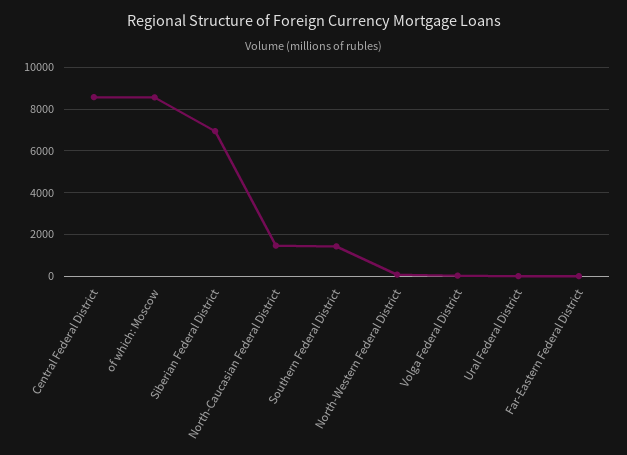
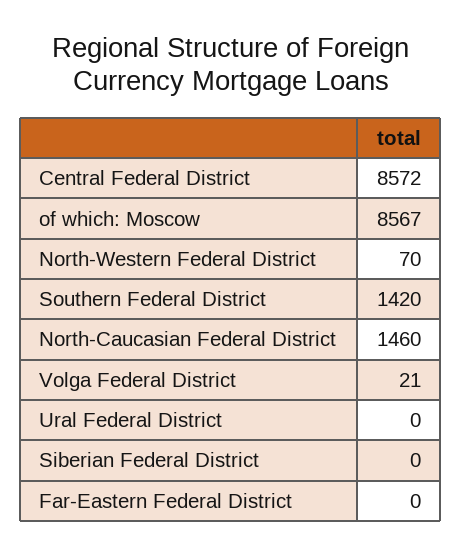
  {
    "Central Federal District": 8572,
    "of which: Moscow": 8567,
-   "Siberian Federal District": 7000,
+   "Siberian Federal District": 0,
    "North-Caucasian Federal District": 1460,
    "Southern Federal District": 1420,
    "North-Western Federal District": 70,
    "Volga Federal District": 21,
    "Ural Federal District": 0,
    "Far-Eastern Federal District": 0
  }

